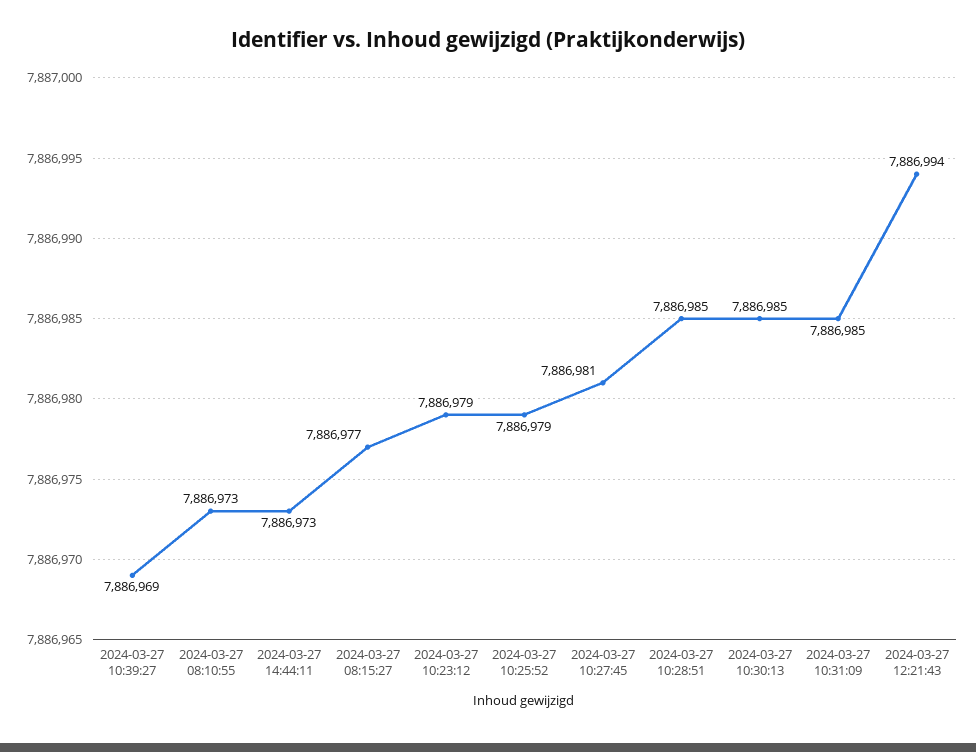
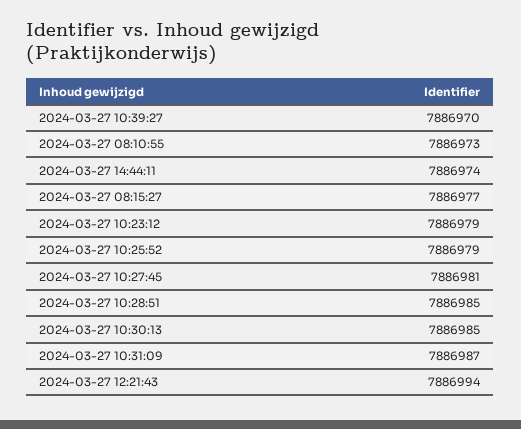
  {
-   "2024-03-27 10:39:27": 7886969,
+   "2024-03-27 10:39:27": 7886970,
    "2024-03-27 08:10:55": 7886973,
-   "2024-03-27 14:44:11": 7886973,
+   "2024-03-27 14:44:11": 7886974,
    "2024-03-27 08:15:27": 7886977,
    "2024-03-27 10:23:12": 7886979,
    "2024-03-27 10:25:52": 7886979,
    "2024-03-27 10:27:45": 7886981,
    "2024-03-27 10:28:51": 7886985,
    "2024-03-27 10:30:13": 7886985,
-   "2024-03-27 10:31:09": 7886985,
+   "2024-03-27 10:31:09": 7886987,
    "2024-03-27 12:21:43": 7886994
  }

